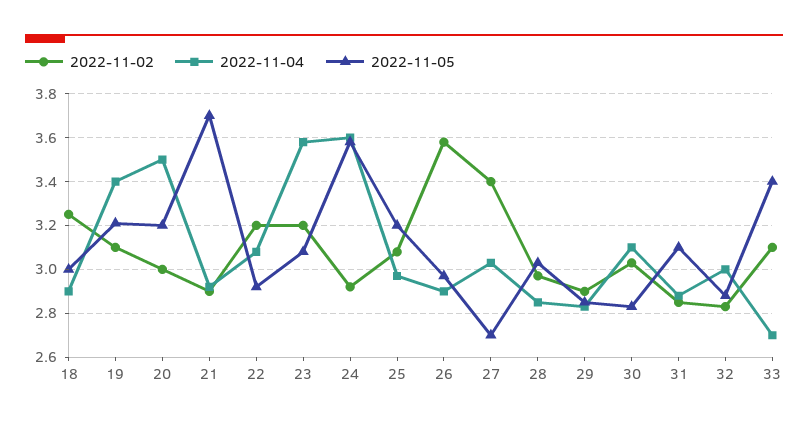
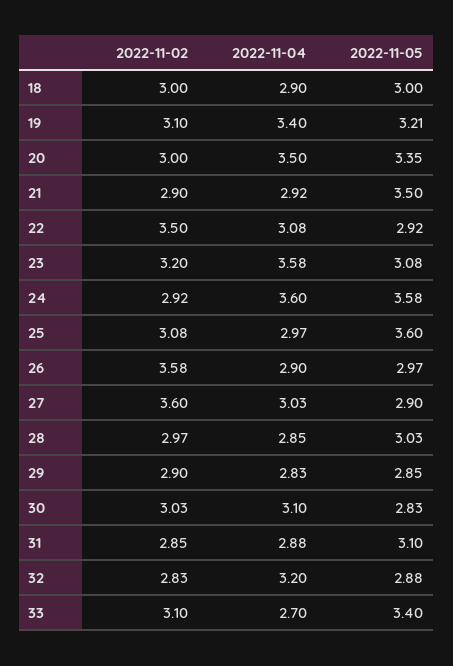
  {
    "2022-11-02": {
-     "18": 3.25,
+     "18": 3,
      "19": 3.1,
      "20": 3,
      "21": 2.9,
-     "22": 3.2,
+     "22": 3.5,
      "23": 3.2,
      "24": 2.92,
      "25": 3.08,
      "26": 3.58,
-     "27": 3.4,
+     "27": 3.6,
      "28": 2.97,
      "29": 2.9,
      "30": 3.03,
      "31": 2.85,
      "32": 2.83,
      "33": 3.1
    },
    "2022-11-04": {
      "18": 2.9,
      "19": 3.4,
      "20": 3.5,
      "21": 2.92,
      "22": 3.08,
      "23": 3.58,
      "24": 3.6,
      "25": 2.97,
      "26": 2.9,
      "27": 3.03,
      "28": 2.85,
      "29": 2.83,
      "30": 3.1,
      "31": 2.88,
-     "32": 3,
+     "32": 3.2,
      "33": 2.7
    },
    "2022-11-05": {
      "18": 3,
      "19": 3.21,
-     "20": 3.2,
+     "20": 3.35,
-     "21": 3.7,
+     "21": 3.5,
      "22": 2.92,
      "23": 3.08,
      "24": 3.58,
-     "25": 3.2,
+     "25": 3.6,
      "26": 2.97,
-     "27": 2.7,
+     "27": 2.9,
      "28": 3.03,
      "29": 2.85,
      "30": 2.83,
      "31": 3.1,
      "32": 2.88,
      "33": 3.4
    }
  }

